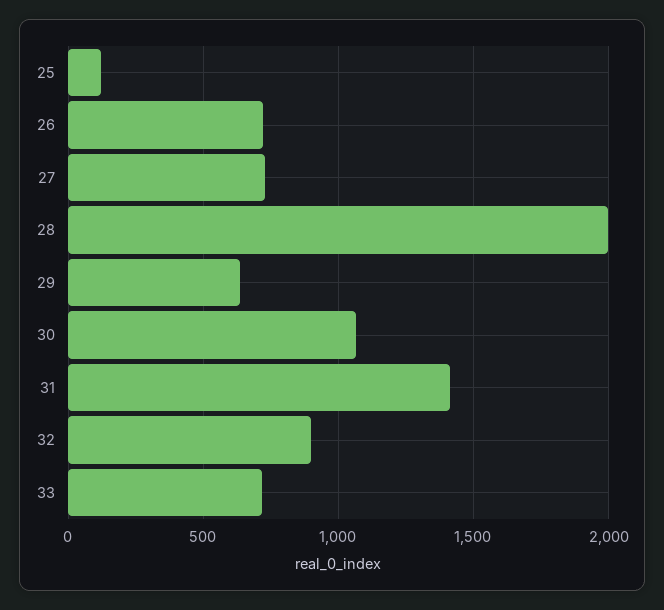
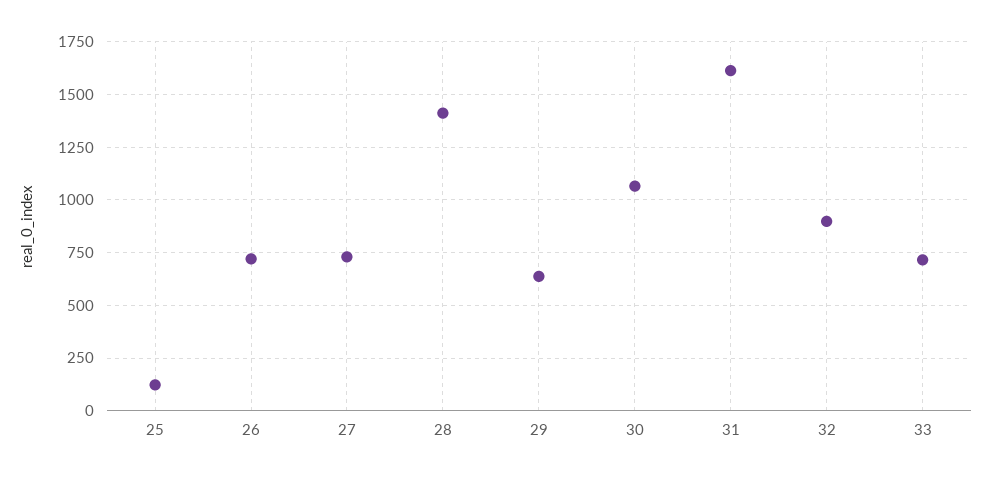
  {
    "25": 100,
    "26": 700,
    "27": 750,
-   "28": 2000,
+   "28": 1400,
    "29": 650,
    "30": 1050,
-   "31": 1400,
+   "31": 1600,
    "32": 900,
    "33": 700
  }

